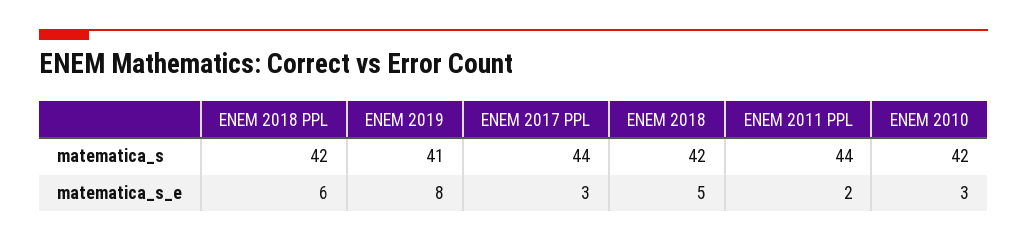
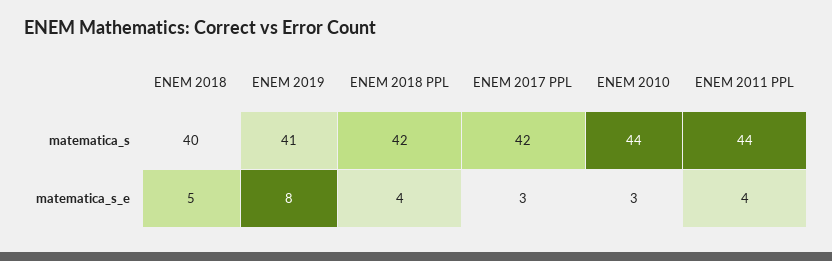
  {
    "ENEM 2018 PPL": {
      "matematica_s": 42,
-     "matematica_s_e": 6
+     "matematica_s_e": 4
    },
    "ENEM 2019": {
      "matematica_s": 41,
      "matematica_s_e": 8
    },
    "ENEM 2017 PPL": {
-     "matematica_s": 44,
+     "matematica_s": 42,
      "matematica_s_e": 3
    },
    "ENEM 2018": {
-     "matematica_s": 42,
+     "matematica_s": 40,
      "matematica_s_e": 5
    },
    "ENEM 2011 PPL": {
      "matematica_s": 44,
-     "matematica_s_e": 2
+     "matematica_s_e": 4
    },
    "ENEM 2010": {
-     "matematica_s": 42,
+     "matematica_s": 44,
      "matematica_s_e": 3
    }
  }

